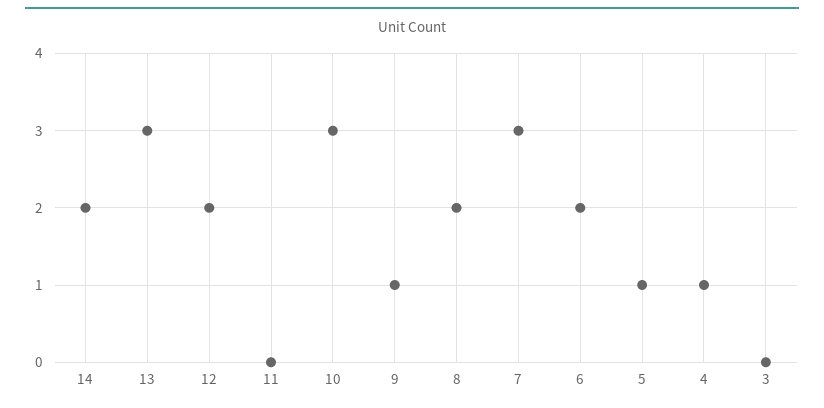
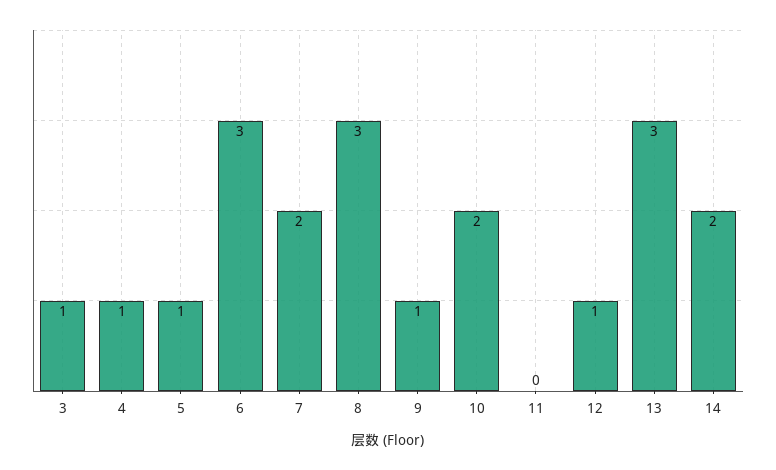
  {
    "14": 2,
    "13": 3,
-   "12": 2,
+   "12": 1,
    "11": 0,
-   "10": 3,
+   "10": 2,
    "9": 1,
-   "8": 2,
+   "8": 3,
-   "7": 3,
+   "7": 2,
-   "6": 2,
+   "6": 3,
    "5": 1,
    "4": 1,
-   "3": 0
+   "3": 1
  }

